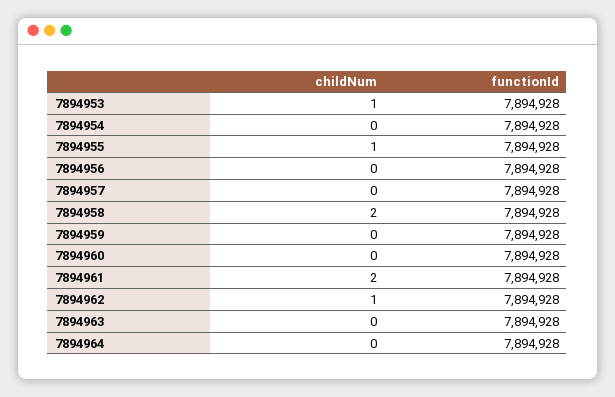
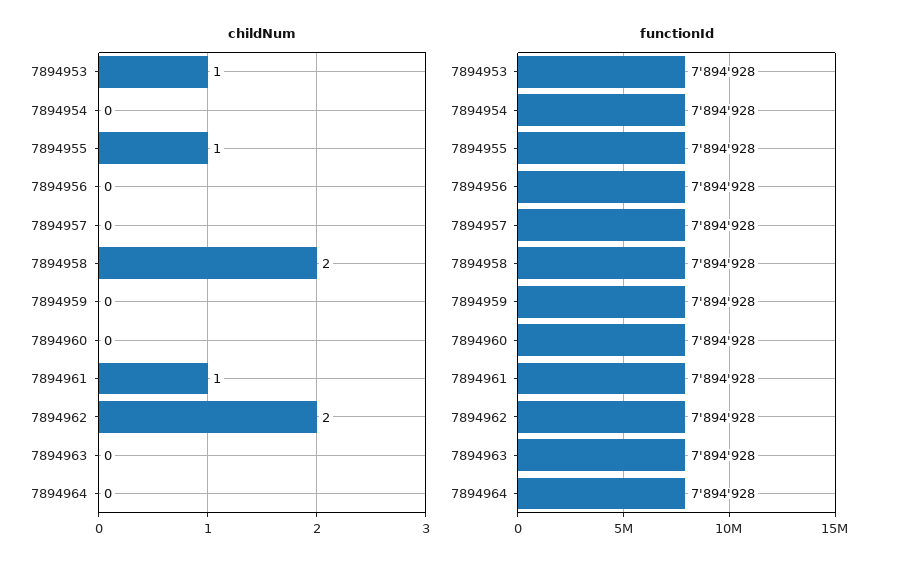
  {
    "childNum": {
      "7894953": 1,
      "7894954": 0,
      "7894955": 1,
      "7894956": 0,
      "7894957": 0,
      "7894958": 2,
      "7894959": 0,
      "7894960": 0,
-     "7894961": 2,
+     "7894961": 1,
-     "7894962": 1,
+     "7894962": 2,
      "7894963": 0,
      "7894964": 0
    },
    "functionId": {
      "7894953": 7894928,
      "7894954": 7894928,
      "7894955": 7894928,
      "7894956": 7894928,
      "7894957": 7894928,
      "7894958": 7894928,
      "7894959": 7894928,
      "7894960": 7894928,
      "7894961": 7894928,
      "7894962": 7894928,
      "7894963": 7894928,
      "7894964": 7894928
    }
  }

